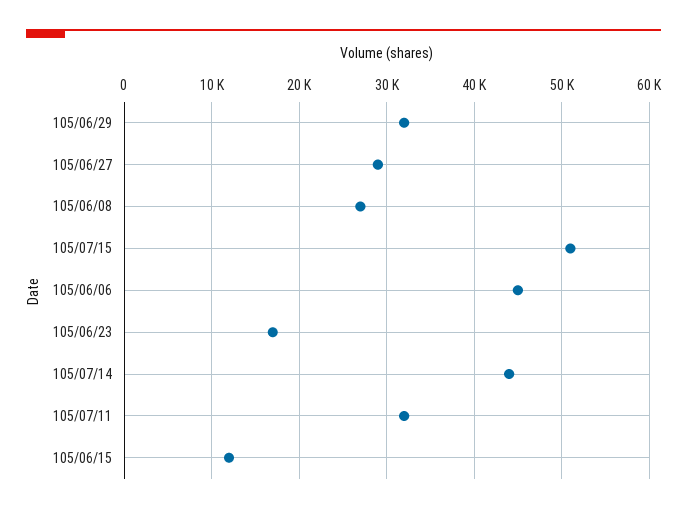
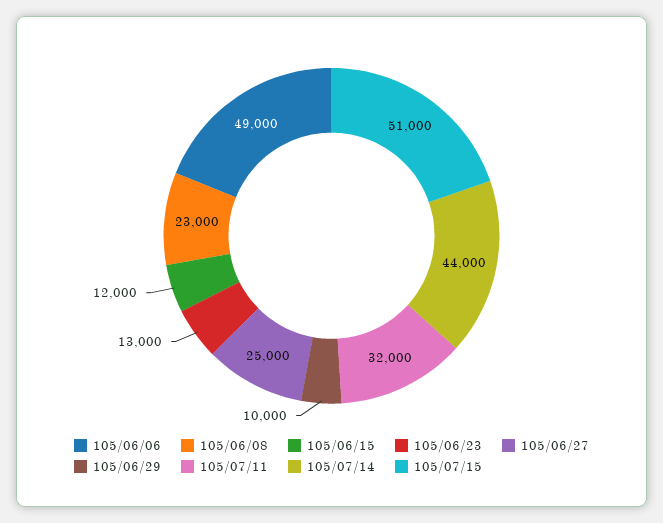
  {
-   "105/06/29": 32000,
+   "105/06/29": 10000,
-   "105/06/27": 29000,
+   "105/06/27": 25000,
-   "105/06/08": 27000,
+   "105/06/08": 23000,
    "105/07/15": 51000,
-   "105/06/06": 45000,
+   "105/06/06": 49000,
-   "105/06/23": 17000,
+   "105/06/23": 13000,
    "105/07/14": 44000,
    "105/07/11": 32000,
    "105/06/15": 12000
  }

